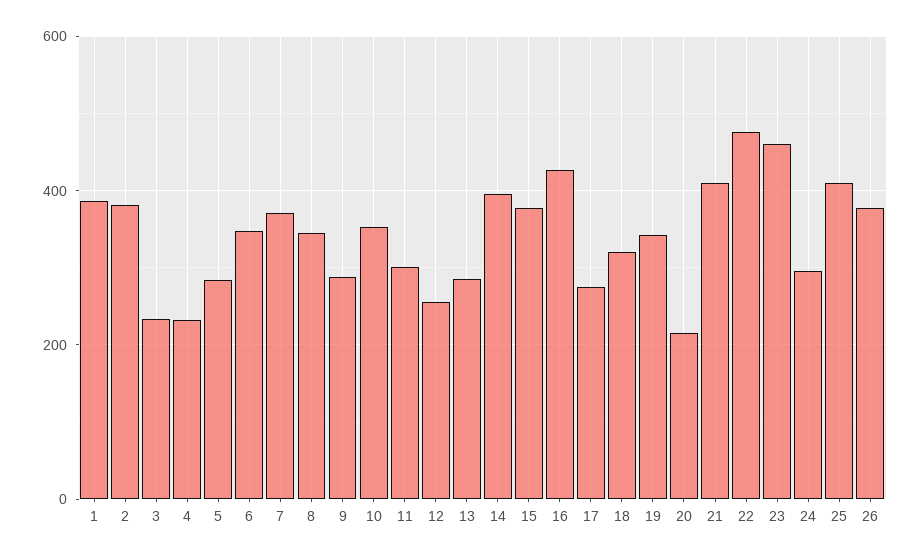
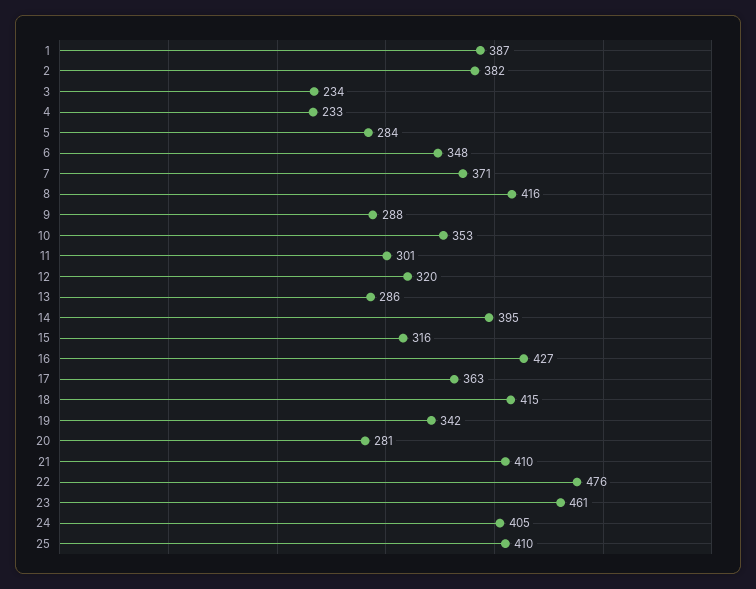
  {
    "1": 387,
    "2": 382,
    "3": 234,
    "4": 233,
    "5": 284,
    "6": 348,
    "7": 371,
-   "8": 340,
+   "8": 416,
    "9": 288,
    "10": 353,
    "11": 301,
-   "12": 260,
+   "12": 320,
    "13": 286,
    "14": 395,
-   "15": 380,
+   "15": 316,
    "16": 427,
-   "17": 280,
+   "17": 363,
-   "18": 320,
+   "18": 415,
    "19": 342,
-   "20": 220,
+   "20": 281,
    "21": 410,
    "22": 476,
    "23": 461,
-   "24": 300,
+   "24": 405,
-   "25": 410,
+   "25": 410
-   "26": 380
  }

